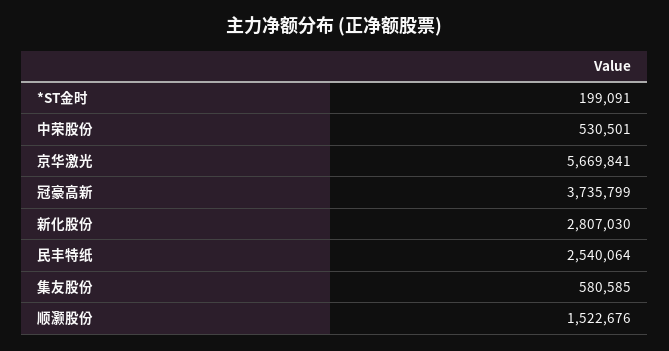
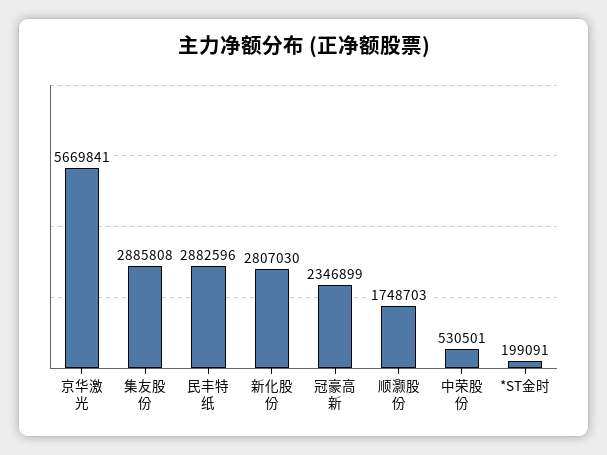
  {
    "*ST金时": 199091,
    "中荣股份": 530501,
    "京华激光": 5669841,
-   "冠豪高新": 3735799,
+   "冠豪高新": 2346899,
    "新化股份": 2807030,
-   "民丰特纸": 2540064,
+   "民丰特纸": 2882596,
-   "集友股份": 580585,
+   "集友股份": 2885808,
-   "顺灏股份": 1522676
+   "顺灏股份": 1748703
  }

